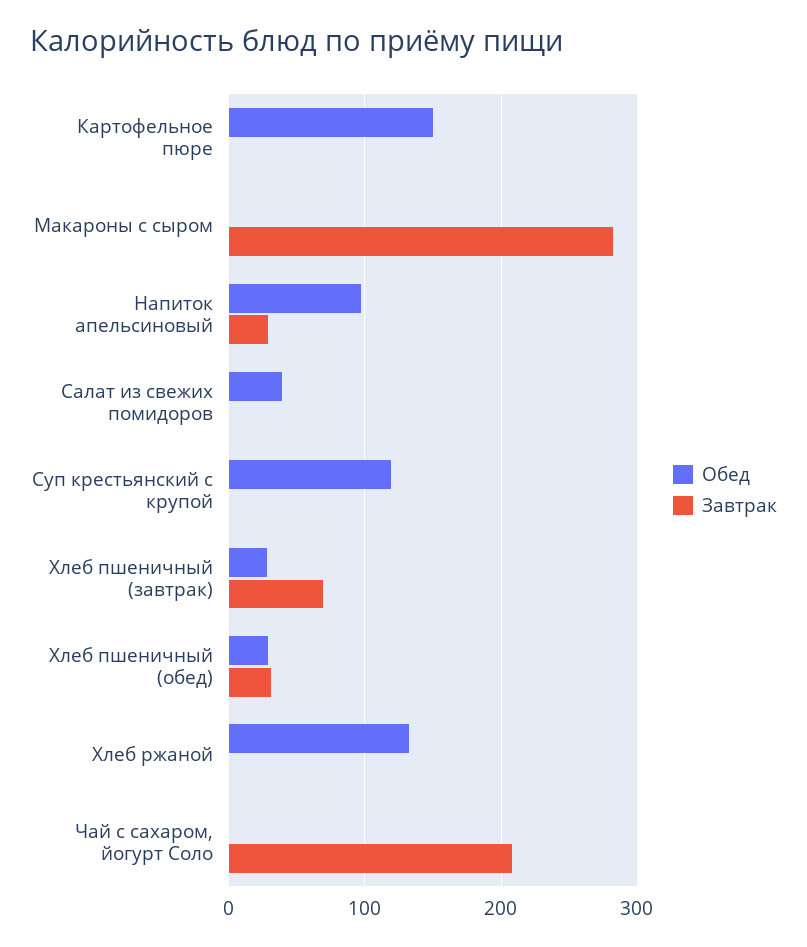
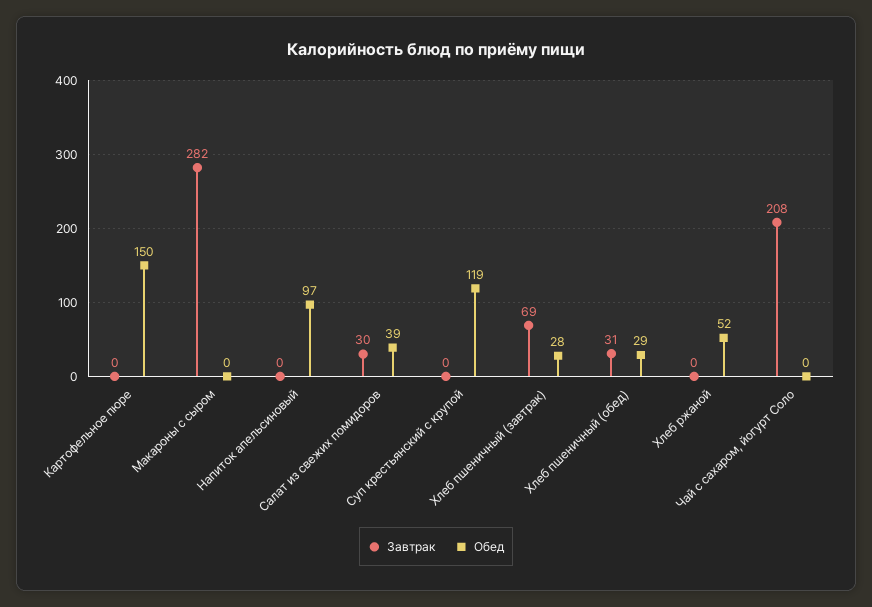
  {
    "Обед": {
      "Картофельное пюре": 150,
      "Макароны с сыром": 0,
      "Напиток апельсиновый": 97,
      "Салат из свежих помидоров": 39,
      "Суп крестьянский с крупой": 119,
      "Хлеб пшеничный (завтрак)": 28,
      "Хлеб пшеничный (обед)": 29,
-     "Хлеб ржаной": 130,
+     "Хлеб ржаной": 52,
      "Чай с сахаром, йогурт Соло": 0
    },
    "Завтрак": {
      "Картофельное пюре": 0,
      "Макароны с сыром": 282,
-     "Напиток апельсиновый": 30,
+     "Напиток апельсиновый": 0,
-     "Салат из свежих помидоров": 0,
+     "Салат из свежих помидоров": 30,
      "Суп крестьянский с крупой": 0,
      "Хлеб пшеничный (завтрак)": 69,
      "Хлеб пшеничный (обед)": 31,
      "Хлеб ржаной": 0,
      "Чай с сахаром, йогурт Соло": 208
    }
  }

